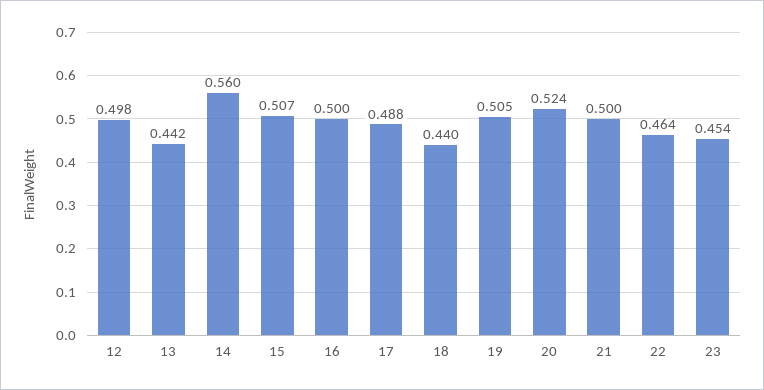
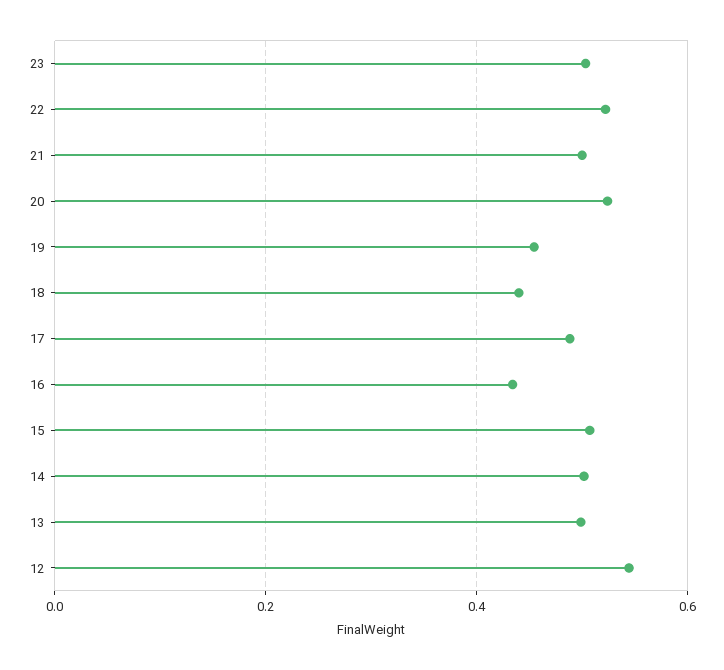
  {
-   "12": 0.498,
+   "12": 0.54,
-   "13": 0.442,
+   "13": 0.5,
-   "14": 0.56,
+   "14": 0.5,
    "15": 0.507,
-   "16": 0.5,
+   "16": 0.44,
    "17": 0.488,
    "18": 0.44,
-   "19": 0.505,
+   "19": 0.46,
    "20": 0.524,
    "21": 0.5,
-   "22": 0.464,
+   "22": 0.52,
-   "23": 0.454
+   "23": 0.5
  }

